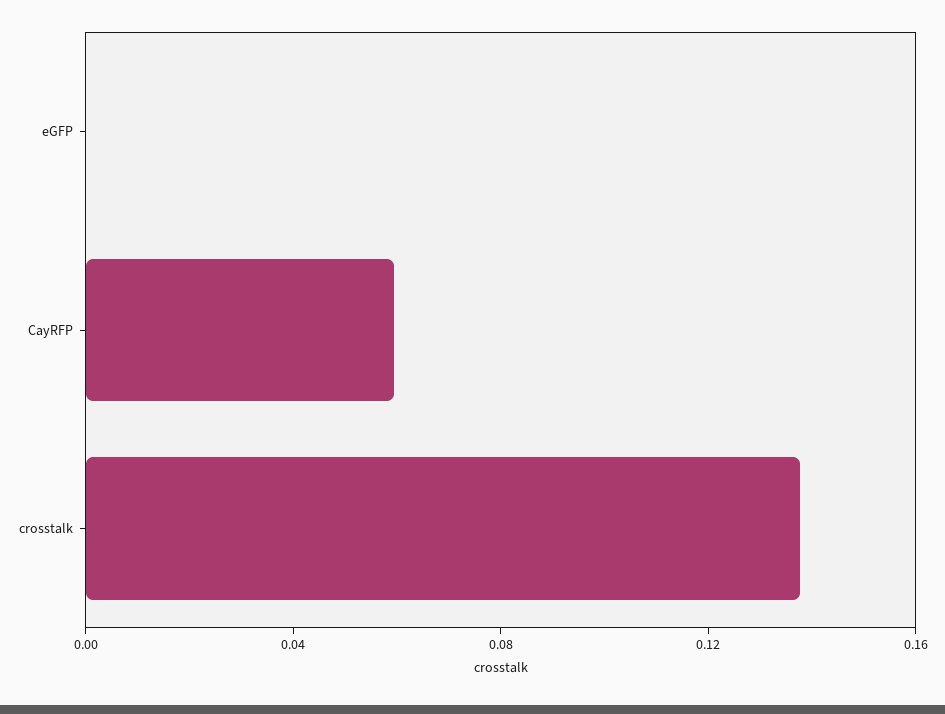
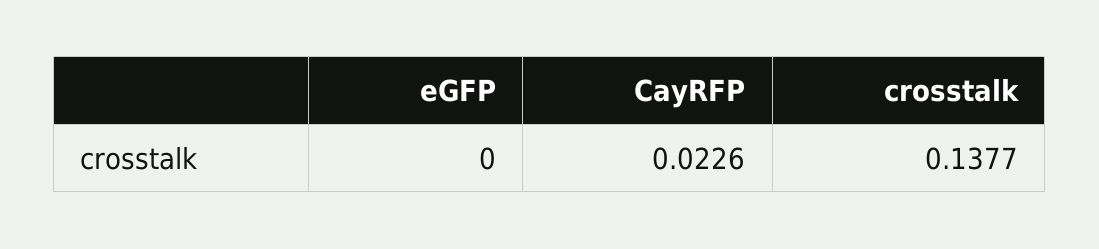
  {
    "eGFP": 0,
-   "CayRFP": 0.06,
+   "CayRFP": 0.0226,
    "crosstalk": 0.1377
  }

